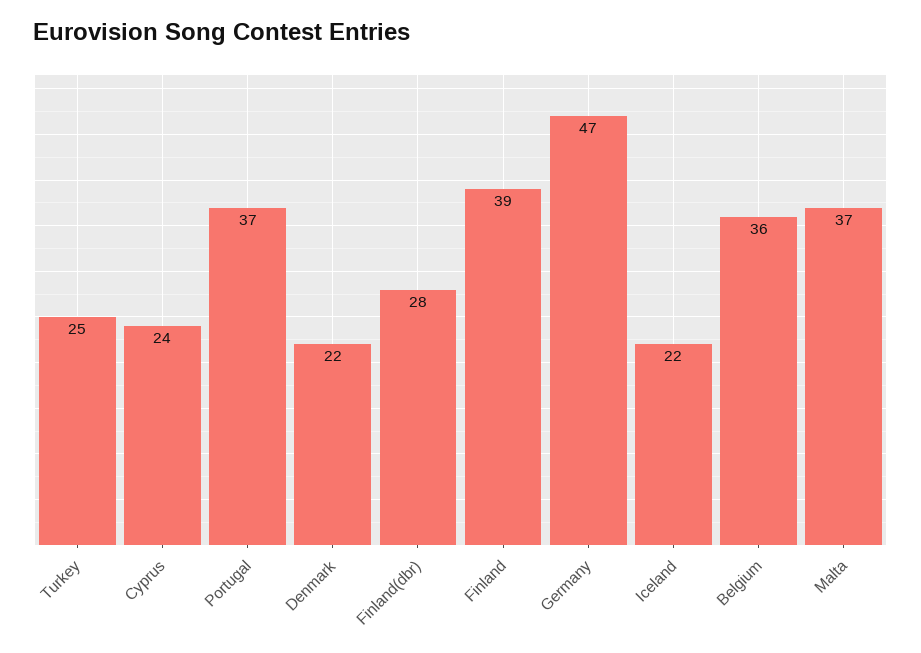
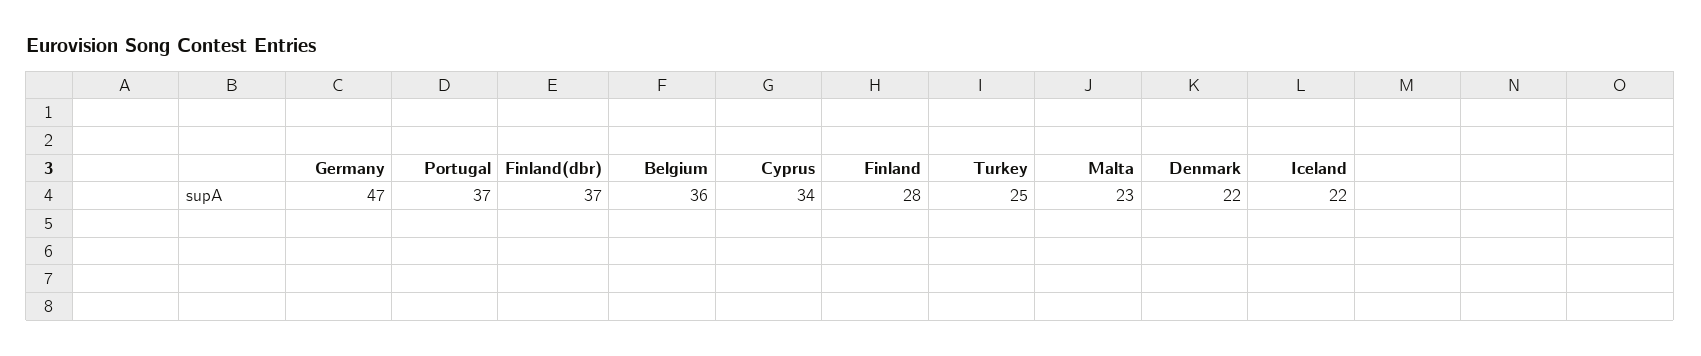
  {
    "Turkey": 25,
-   "Cyprus": 24,
+   "Cyprus": 34,
    "Portugal": 37,
    "Denmark": 22,
-   "Finland(dbr)": 28,
+   "Finland(dbr)": 37,
-   "Finland": 39,
+   "Finland": 28,
    "Germany": 47,
    "Iceland": 22,
    "Belgium": 36,
-   "Malta": 37
+   "Malta": 23
  }

